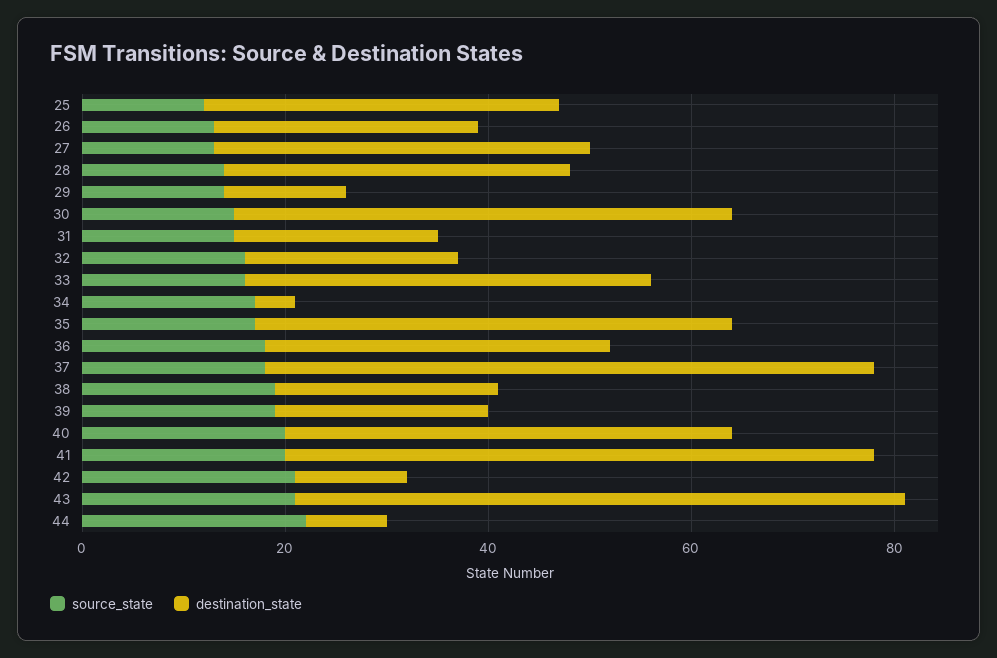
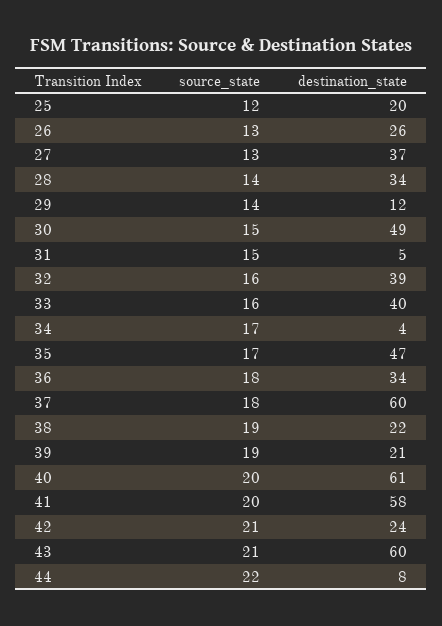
  {
    "source_state": {
      "25": 12,
      "26": 13,
      "27": 13,
      "28": 14,
      "29": 14,
      "30": 15,
      "31": 15,
      "32": 16,
      "33": 16,
      "34": 17,
      "35": 17,
      "36": 18,
      "37": 18,
      "38": 19,
      "39": 19,
      "40": 20,
      "41": 20,
      "42": 21,
      "43": 21,
      "44": 22
    },
    "destination_state": {
-     "25": 35,
+     "25": 20,
      "26": 26,
      "27": 37,
      "28": 34,
      "29": 12,
      "30": 49,
-     "31": 20,
+     "31": 5,
-     "32": 20,
+     "32": 39,
      "33": 40,
      "34": 4,
      "35": 47,
      "36": 34,
      "37": 60,
      "38": 22,
      "39": 21,
-     "40": 45,
+     "40": 61,
      "41": 58,
-     "42": 10,
+     "42": 24,
      "43": 60,
      "44": 8
    }
  }

